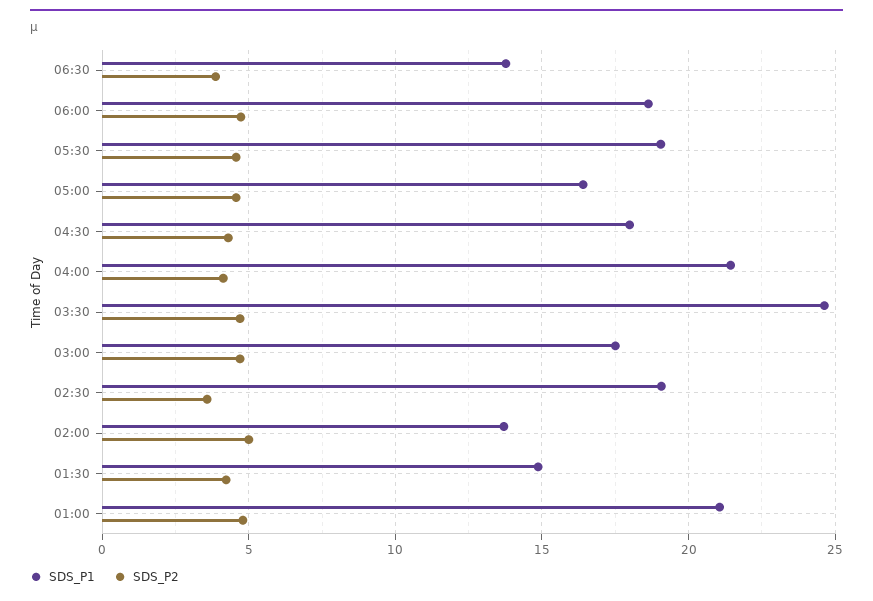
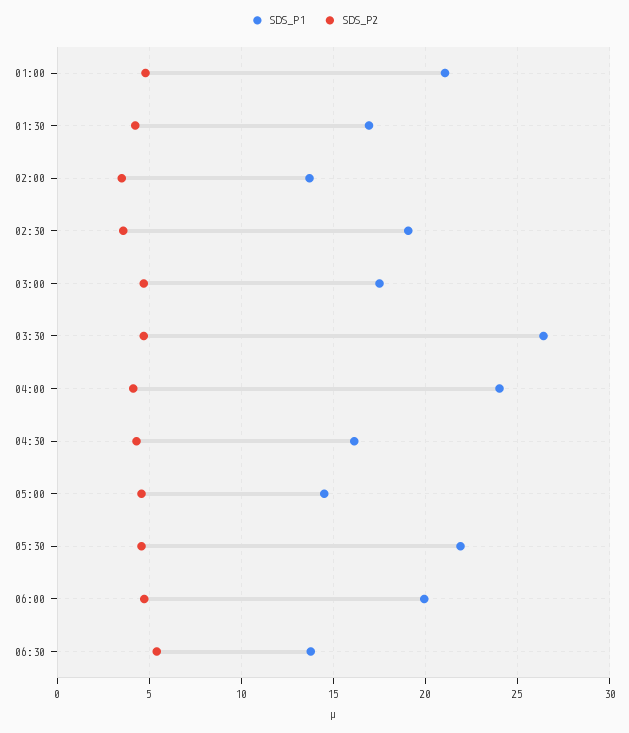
  {
    "SDS_P1": {
      "06:30": 14,
-     "06:00": 18.5,
+     "06:00": 20,
-     "05:30": 19,
+     "05:30": 22,
-     "05:00": 16.5,
+     "05:00": 14.5,
-     "04:30": 18,
+     "04:30": 16,
-     "04:00": 21.5,
+     "04:00": 24,
-     "03:30": 24.5,
+     "03:30": 26.5,
      "03:00": 17.5,
      "02:30": 19,
      "02:00": 13.5,
-     "01:30": 15,
+     "01:30": 17,
      "01:00": 21
    },
    "SDS_P2": {
-     "06:30": 4,
+     "06:30": 5.5,
      "06:00": 4.5,
      "05:30": 4.5,
      "05:00": 4.5,
      "04:30": 4.5,
      "04:00": 4,
      "03:30": 4.5,
      "03:00": 4.5,
      "02:30": 3.5,
-     "02:00": 5,
+     "02:00": 3.5,
      "01:30": 4,
      "01:00": 5
    }
  }

